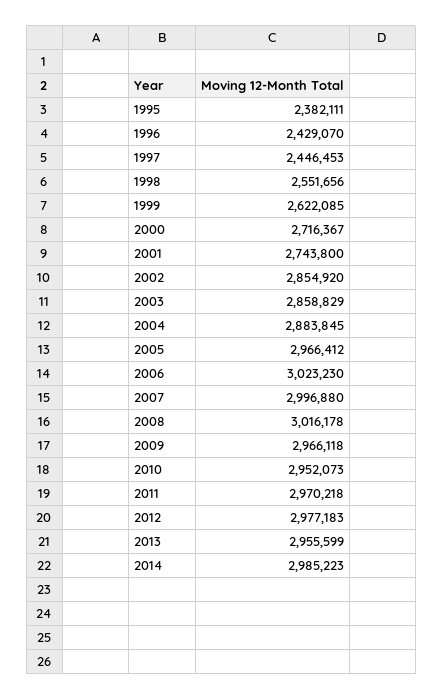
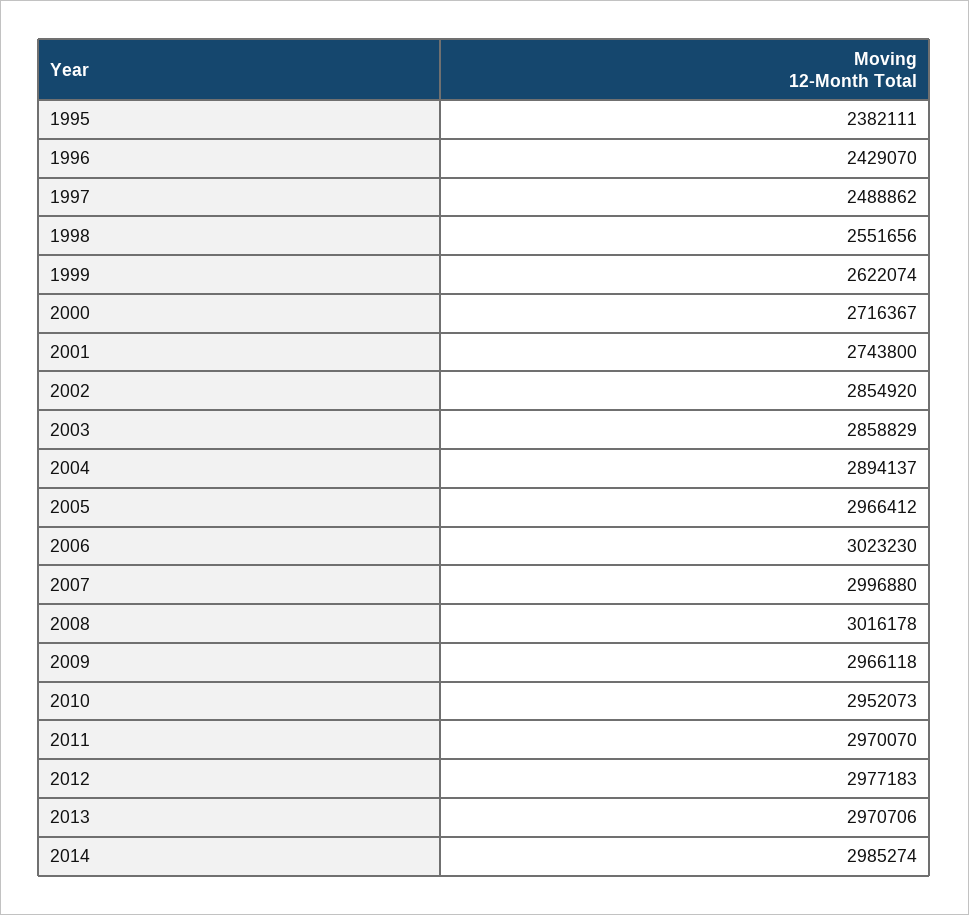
  {
    "1995": 2382111,
    "1996": 2429070,
-   "1997": 2446453,
+   "1997": 2488862,
    "1998": 2551656,
-   "1999": 2622085,
+   "1999": 2622074,
    "2000": 2716367,
    "2001": 2743800,
    "2002": 2854920,
    "2003": 2858829,
-   "2004": 2883845,
+   "2004": 2894137,
    "2005": 2966412,
    "2006": 3023230,
    "2007": 2996880,
    "2008": 3016178,
    "2009": 2966118,
    "2010": 2952073,
-   "2011": 2970218,
+   "2011": 2970070,
    "2012": 2977183,
-   "2013": 2955599,
+   "2013": 2970706,
-   "2014": 2985223
+   "2014": 2985274
  }

